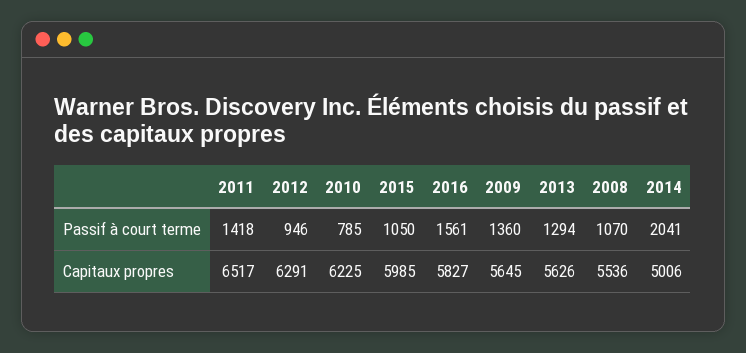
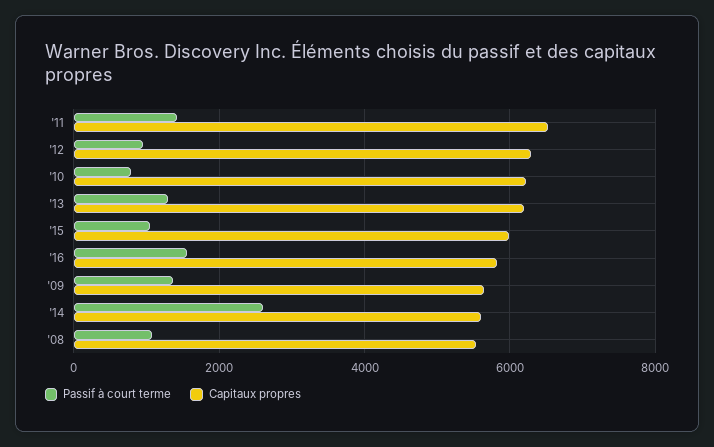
  {
    "Passif à court terme": {
      "2011": 1418,
      "2012": 946,
      "2010": 785,
      "2015": 1050,
      "2016": 1561,
      "2009": 1360,
      "2013": 1294,
      "2008": 1070,
-     "2014": 2041
+     "2014": 2600
    },
    "Capitaux propres": {
      "2011": 6517,
      "2012": 6291,
      "2010": 6225,
      "2015": 5985,
      "2016": 5827,
      "2009": 5645,
-     "2013": 5626,
+     "2013": 6200,
      "2008": 5536,
-     "2014": 5006
+     "2014": 5600
    }
  }

